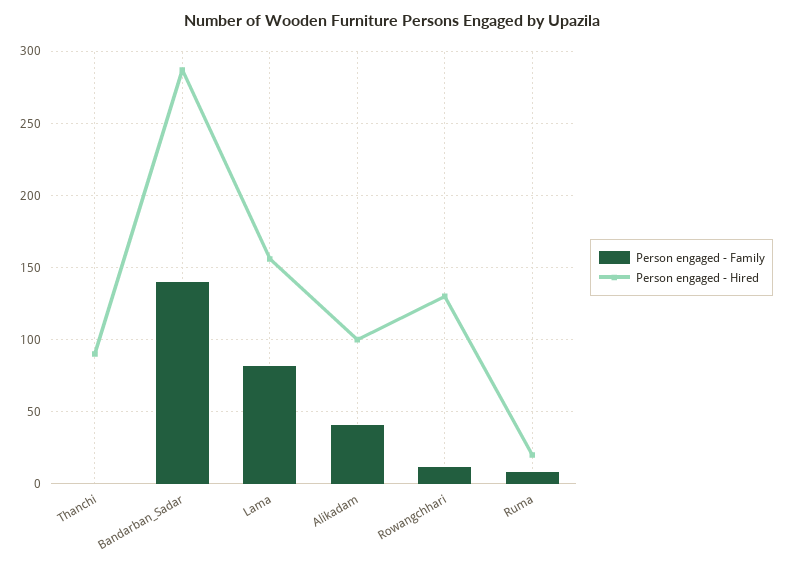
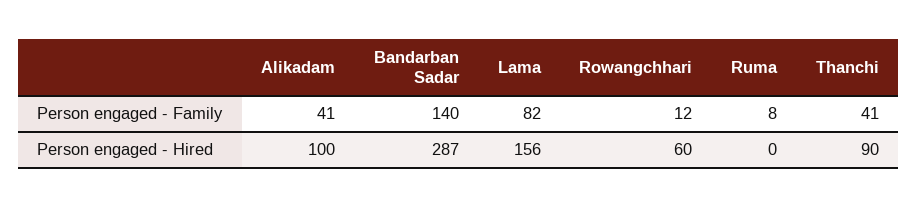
  {
    "Person engaged - Family": {
-     "Thanchi": 0,
+     "Thanchi": 41,
      "Bandarban_Sadar": 140,
      "Lama": 82,
      "Alikadam": 41,
      "Rowangchhari": 12,
      "Ruma": 8
    },
    "Person engaged - Hired": {
      "Thanchi": 90,
      "Bandarban_Sadar": 287,
      "Lama": 156,
      "Alikadam": 100,
-     "Rowangchhari": 130,
+     "Rowangchhari": 60,
-     "Ruma": 20
+     "Ruma": 0
    }
  }

